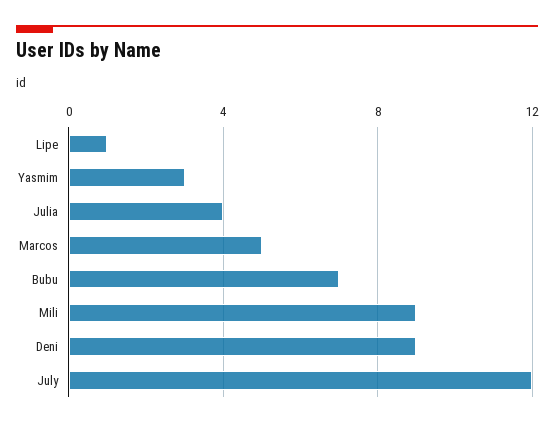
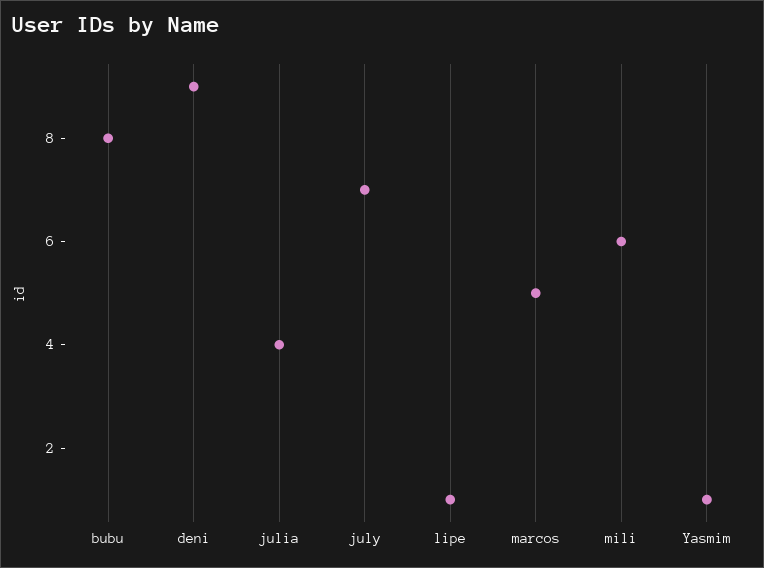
  {
    "Lipe": 1,
-   "Yasmim": 3,
+   "Yasmim": 1,
    "Julia": 4,
    "Marcos": 5,
-   "Bubu": 7,
+   "Bubu": 8,
-   "Mili": 9,
+   "Mili": 6,
    "Deni": 9,
-   "July": 12
+   "July": 7
  }

